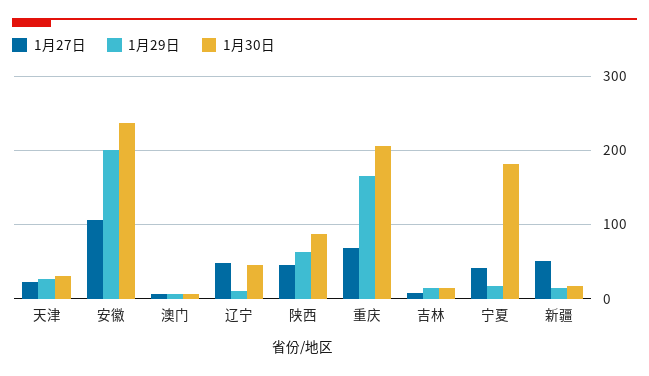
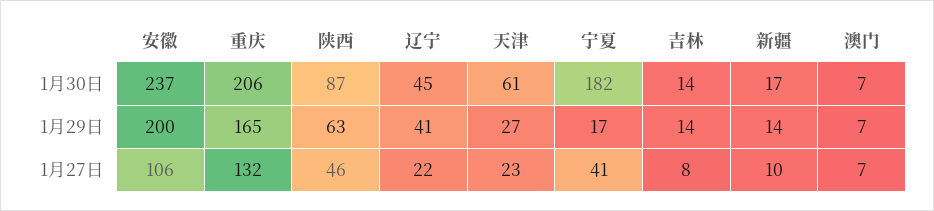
  {
    "1月27日": {
      "天津": 23,
      "安徽": 106,
      "澳门": 7,
-     "辽宁": 50,
+     "辽宁": 22,
      "陕西": 46,
-     "重庆": 70,
+     "重庆": 132,
      "吉林": 8,
      "宁夏": 41,
-     "新疆": 50
+     "新疆": 10
    },
    "1月29日": {
      "天津": 27,
      "安徽": 200,
      "澳门": 7,
-     "辽宁": 10,
+     "辽宁": 41,
      "陕西": 63,
      "重庆": 165,
      "吉林": 14,
      "宁夏": 17,
      "新疆": 14
    },
    "1月30日": {
-     "天津": 30,
+     "天津": 61,
      "安徽": 237,
      "澳门": 7,
      "辽宁": 45,
      "陕西": 87,
      "重庆": 206,
      "吉林": 14,
      "宁夏": 182,
      "新疆": 17
    }
  }

